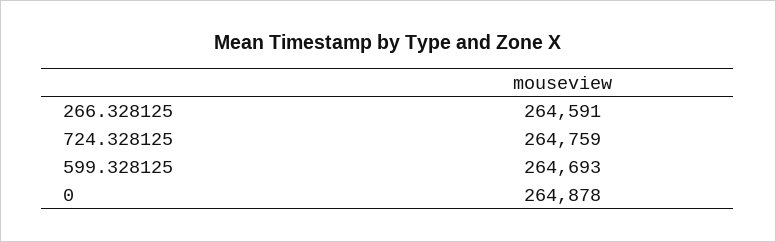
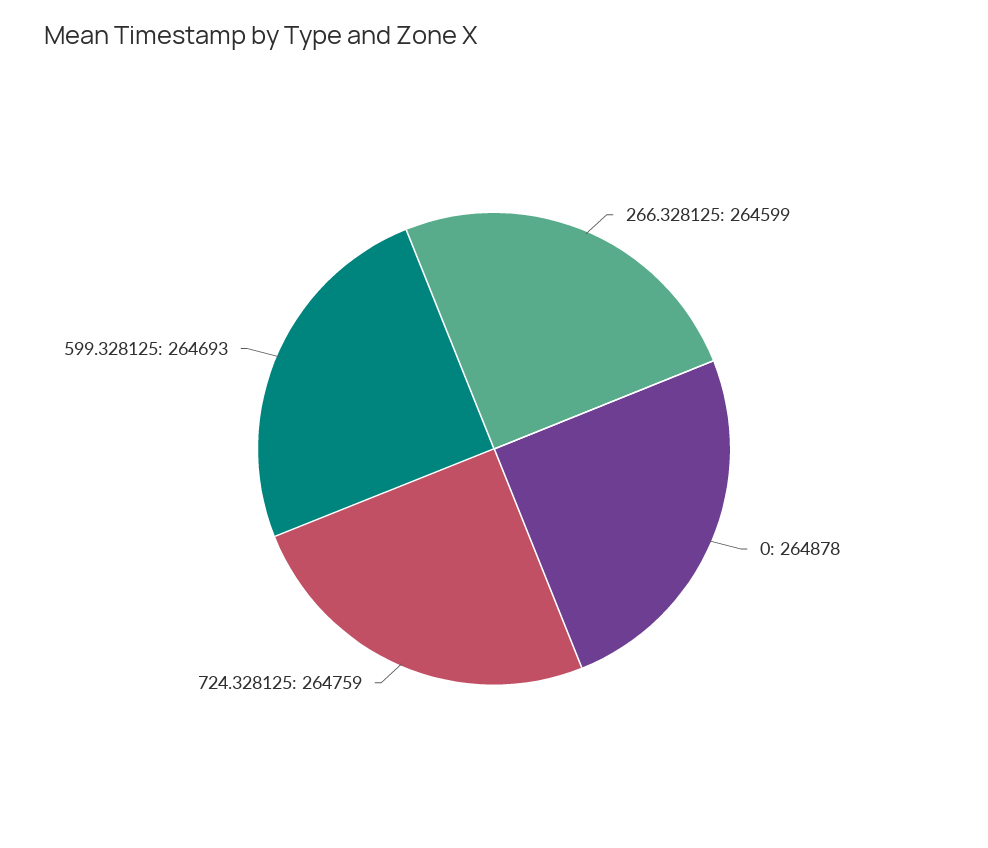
  {
-   "266.328125": 264591,
+   "266.328125": 264599,
    "724.328125": 264759,
    "599.328125": 264693,
    "0": 264878
  }

